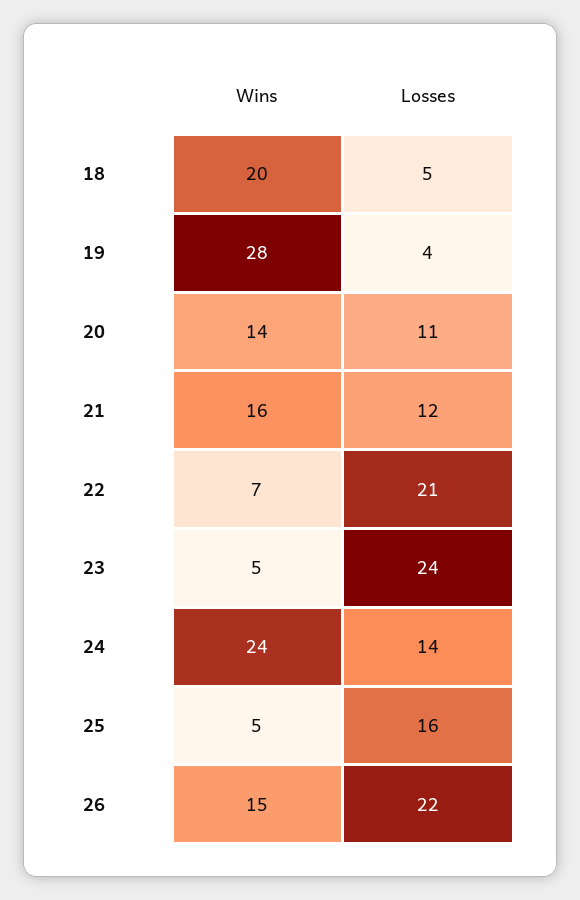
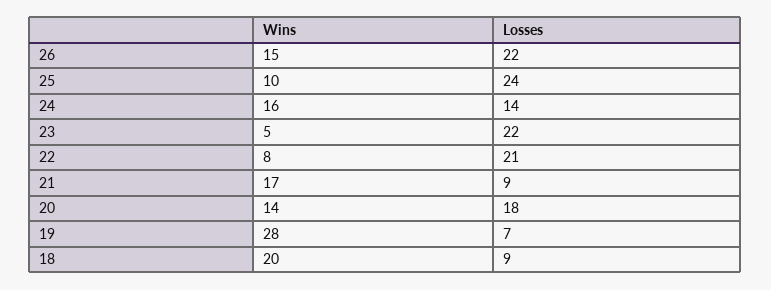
  {
    "Wins": {
      "18": 20,
      "19": 28,
      "20": 14,
-     "21": 16,
+     "21": 17,
-     "22": 7,
+     "22": 8,
      "23": 5,
-     "24": 24,
+     "24": 16,
-     "25": 5,
+     "25": 10,
      "26": 15
    },
    "Losses": {
-     "18": 5,
+     "18": 9,
-     "19": 4,
+     "19": 7,
-     "20": 11,
+     "20": 18,
-     "21": 12,
+     "21": 9,
      "22": 21,
-     "23": 24,
+     "23": 22,
      "24": 14,
-     "25": 16,
+     "25": 24,
      "26": 22
    }
  }

